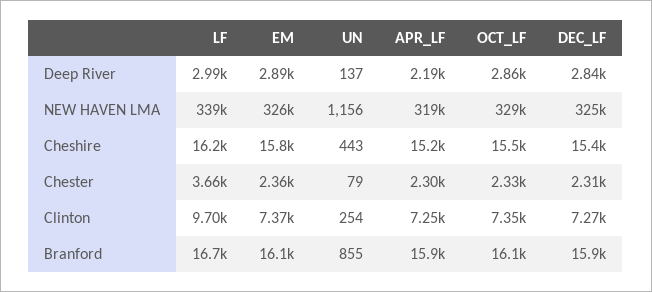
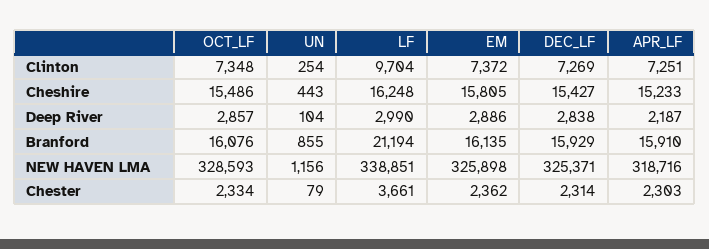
  {
    "LF": {
      "Deep River": 2990,
      "NEW HAVEN LMA": 338851,
      "Cheshire": 16248,
      "Chester": 3661,
      "Clinton": 9704,
-     "Branford": 16700
+     "Branford": 21194
    },
    "EM": {
      "Deep River": 2886,
      "NEW HAVEN LMA": 325898,
      "Cheshire": 15805,
      "Chester": 2362,
      "Clinton": 7372,
      "Branford": 16135
    },
    "UN": {
-     "Deep River": 137,
+     "Deep River": 104,
      "NEW HAVEN LMA": 1156,
      "Cheshire": 443,
      "Chester": 79,
      "Clinton": 254,
      "Branford": 855
    },
    "APR_LF": {
      "Deep River": 2187,
      "NEW HAVEN LMA": 318716,
      "Cheshire": 15233,
      "Chester": 2303,
      "Clinton": 7251,
      "Branford": 15910
    },
    "OCT_LF": {
      "Deep River": 2857,
      "NEW HAVEN LMA": 328593,
      "Cheshire": 15486,
      "Chester": 2334,
      "Clinton": 7348,
      "Branford": 16076
    },
    "DEC_LF": {
      "Deep River": 2838,
      "NEW HAVEN LMA": 325371,
      "Cheshire": 15427,
      "Chester": 2314,
      "Clinton": 7269,
      "Branford": 15929
    }
  }

